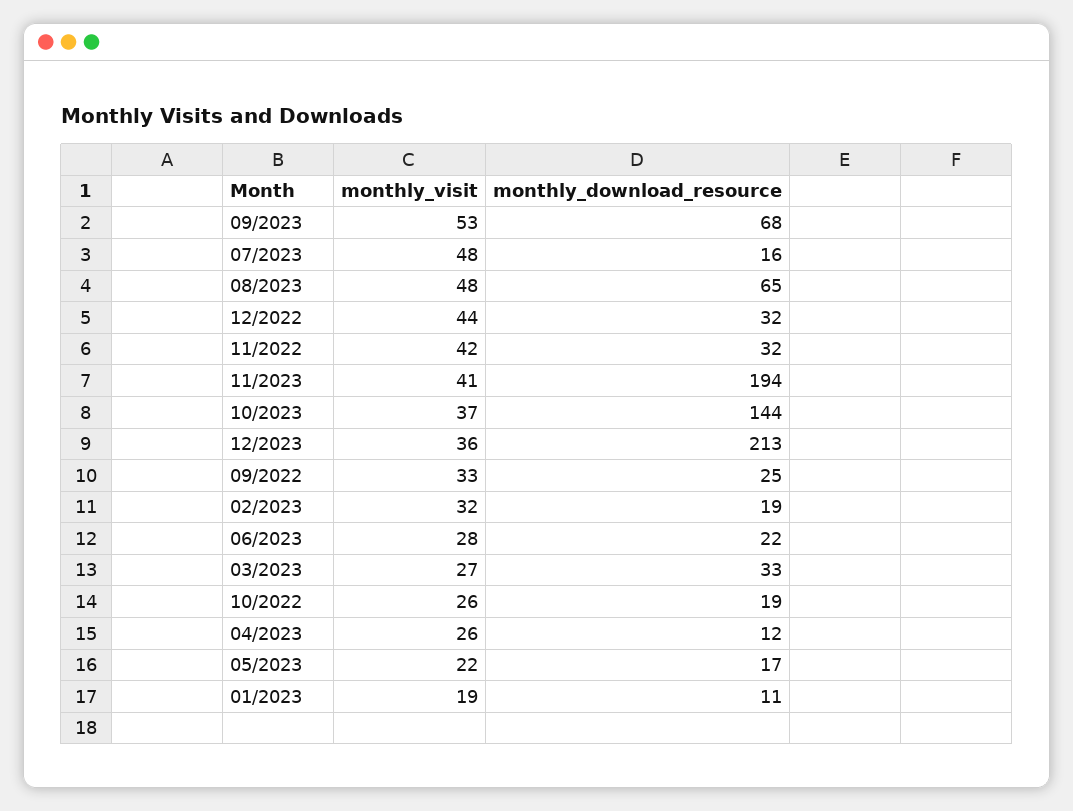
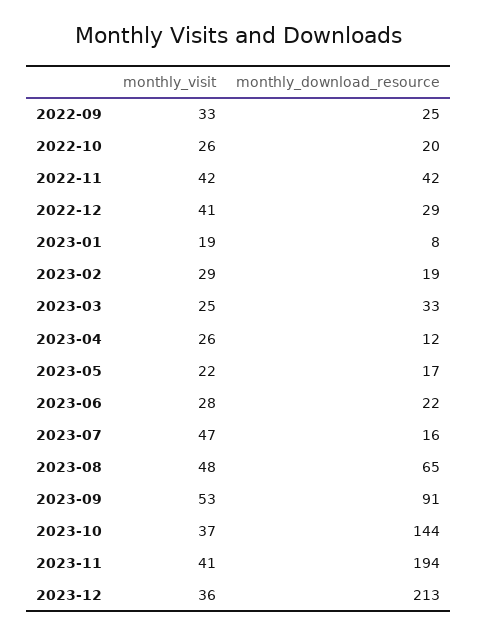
  {
    "monthly_visit": {
      "09/2023": 53,
-     "07/2023": 48,
+     "07/2023": 47,
      "08/2023": 48,
-     "12/2022": 44,
+     "12/2022": 41,
      "11/2022": 42,
      "11/2023": 41,
      "10/2023": 37,
      "12/2023": 36,
      "09/2022": 33,
-     "02/2023": 32,
+     "02/2023": 29,
      "06/2023": 28,
-     "03/2023": 27,
+     "03/2023": 25,
      "10/2022": 26,
      "04/2023": 26,
      "05/2023": 22,
      "01/2023": 19
    },
    "monthly_download_resource": {
-     "09/2023": 68,
+     "09/2023": 91,
      "07/2023": 16,
      "08/2023": 65,
-     "12/2022": 32,
+     "12/2022": 29,
-     "11/2022": 32,
+     "11/2022": 42,
      "11/2023": 194,
      "10/2023": 144,
      "12/2023": 213,
      "09/2022": 25,
      "02/2023": 19,
      "06/2023": 22,
      "03/2023": 33,
-     "10/2022": 19,
+     "10/2022": 20,
      "04/2023": 12,
      "05/2023": 17,
-     "01/2023": 11
+     "01/2023": 8
    }
  }

